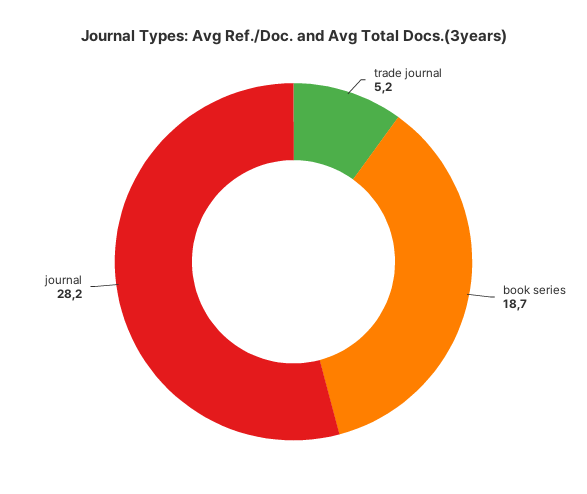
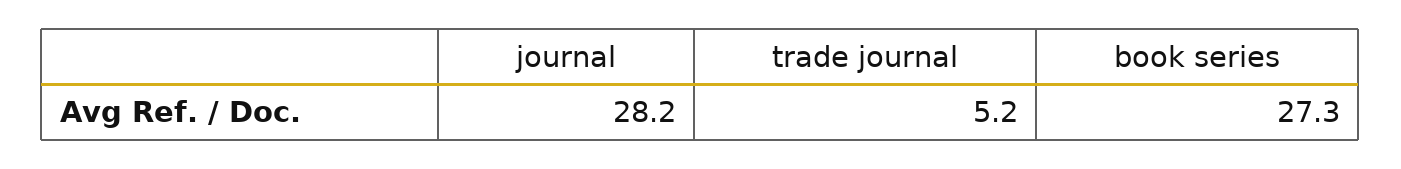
  {
    "trade journal": 5.2,
-   "book series": 18.7,
+   "book series": 27.3,
    "journal": 28.2
  }

